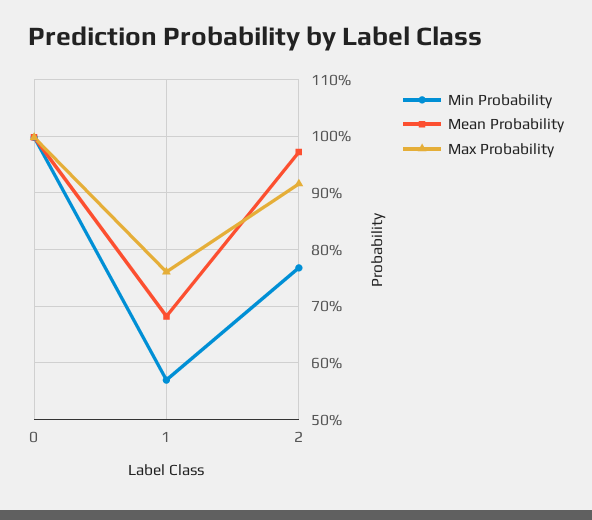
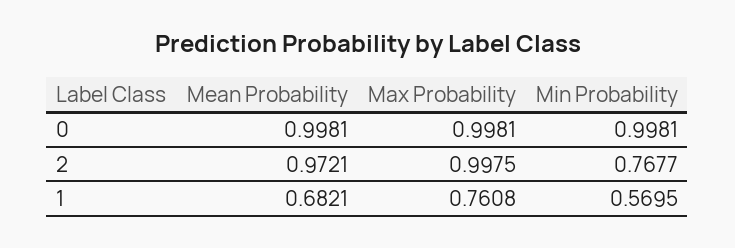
  {
    "Min Probability": {
      "0": 0.9981,
      "1": 0.5695,
      "2": 0.7677
    },
    "Mean Probability": {
      "0": 0.9981,
      "1": 0.6821,
      "2": 0.9721
    },
    "Max Probability": {
      "0": 0.9981,
      "1": 0.7608,
-     "2": 0.92
+     "2": 0.9975
    }
  }

